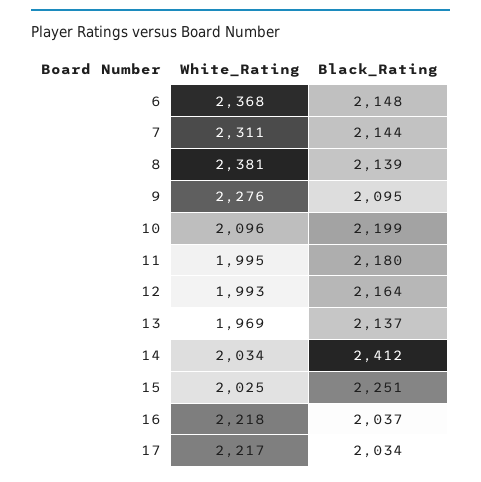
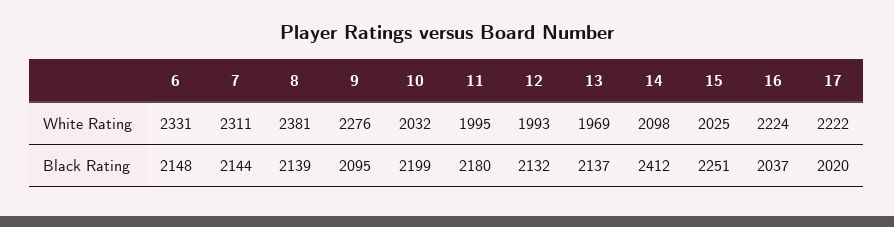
  {
    "White_Rating": {
-     "6": 2368,
+     "6": 2331,
      "7": 2311,
      "8": 2381,
      "9": 2276,
-     "10": 2096,
+     "10": 2032,
      "11": 1995,
      "12": 1993,
      "13": 1969,
-     "14": 2034,
+     "14": 2098,
      "15": 2025,
-     "16": 2218,
+     "16": 2224,
-     "17": 2217
+     "17": 2222
    },
    "Black_Rating": {
      "6": 2148,
      "7": 2144,
      "8": 2139,
      "9": 2095,
      "10": 2199,
      "11": 2180,
-     "12": 2164,
+     "12": 2132,
      "13": 2137,
      "14": 2412,
      "15": 2251,
      "16": 2037,
-     "17": 2034
+     "17": 2020
    }
  }

